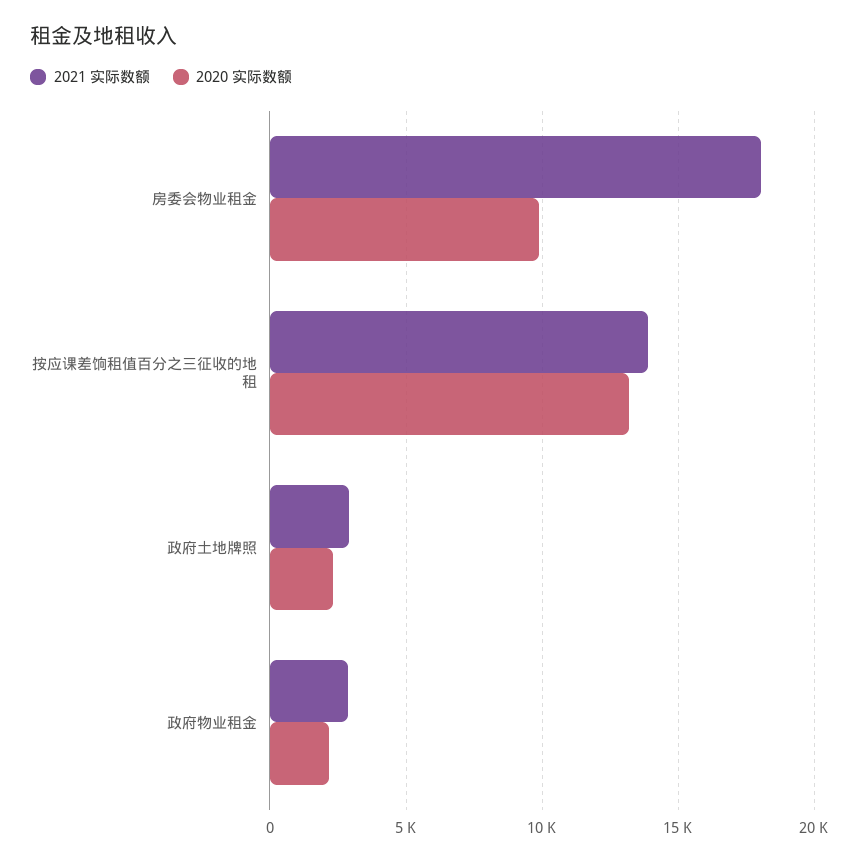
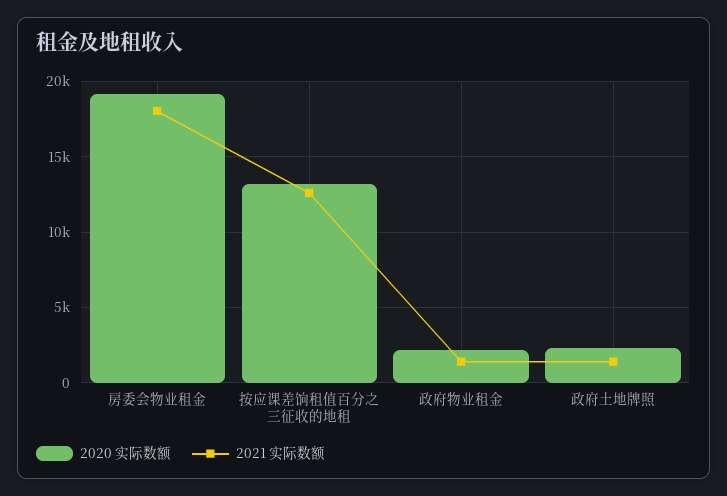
  {
    "2021 实际数额": {
      "房委会物业租金": 18000,
-     "按应课差饷租值百分之三征收的地租": 14000,
+     "按应课差饷租值百分之三征收的地租": 12500,
-     "政府土地牌照": 3000,
+     "政府土地牌照": 1500,
-     "政府物业租金": 3000
+     "政府物业租金": 1500
    },
    "2020 实际数额": {
-     "房委会物业租金": 10000,
+     "房委会物业租金": 19000,
      "按应课差饷租值百分之三征收的地租": 13000,
      "政府土地牌照": 2500,
      "政府物业租金": 2000
    }
  }

